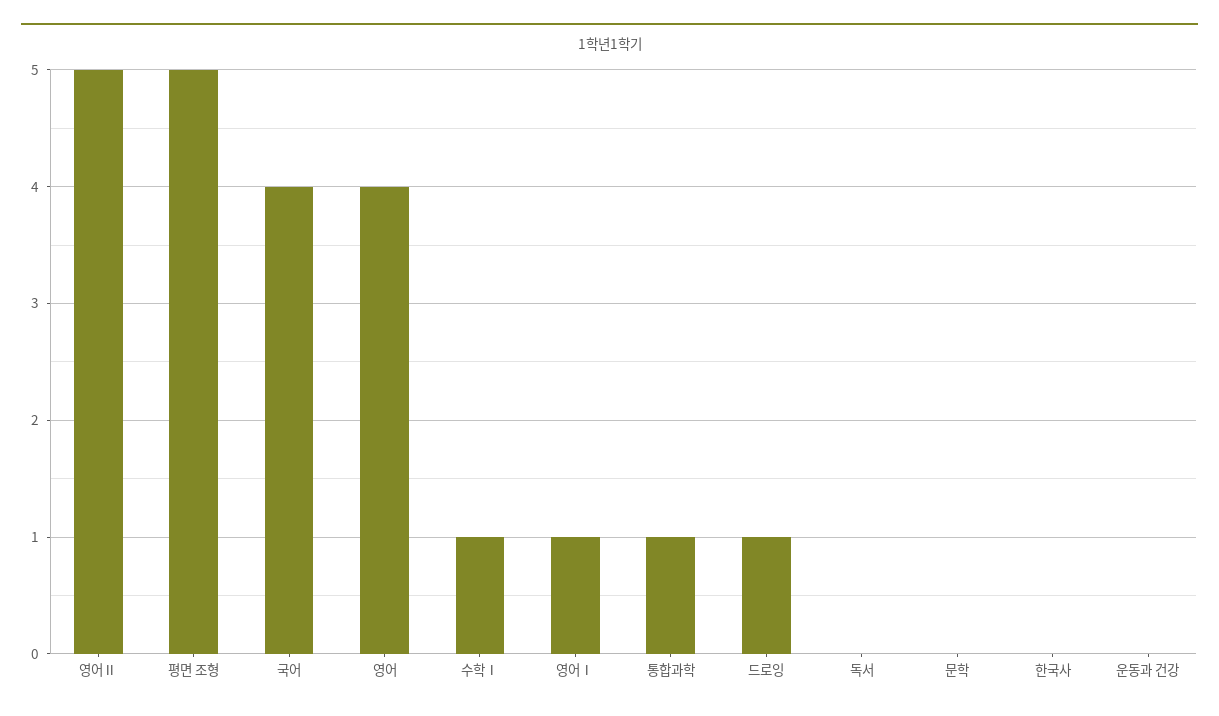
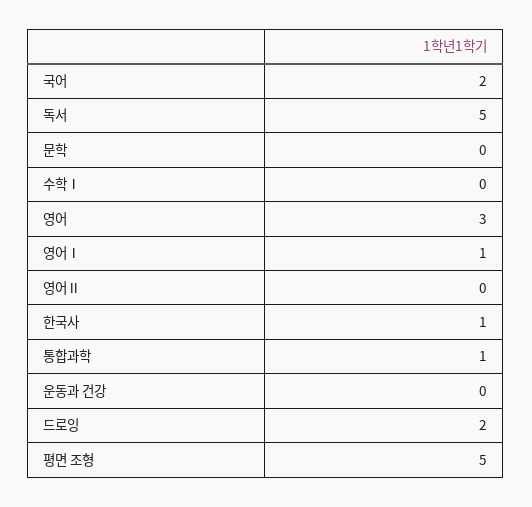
  {
-   "영어Ⅱ": 5,
+   "영어Ⅱ": 0,
    "평면 조형": 5,
-   "국어": 4,
+   "국어": 2,
-   "영어": 4,
+   "영어": 3,
-   "수학Ⅰ": 1,
+   "수학Ⅰ": 0,
    "영어Ⅰ": 1,
    "통합과학": 1,
-   "드로잉": 1,
+   "드로잉": 2,
-   "독서": 0,
+   "독서": 5,
    "문학": 0,
-   "한국사": 0,
+   "한국사": 1,
    "운동과 건강": 0
  }

